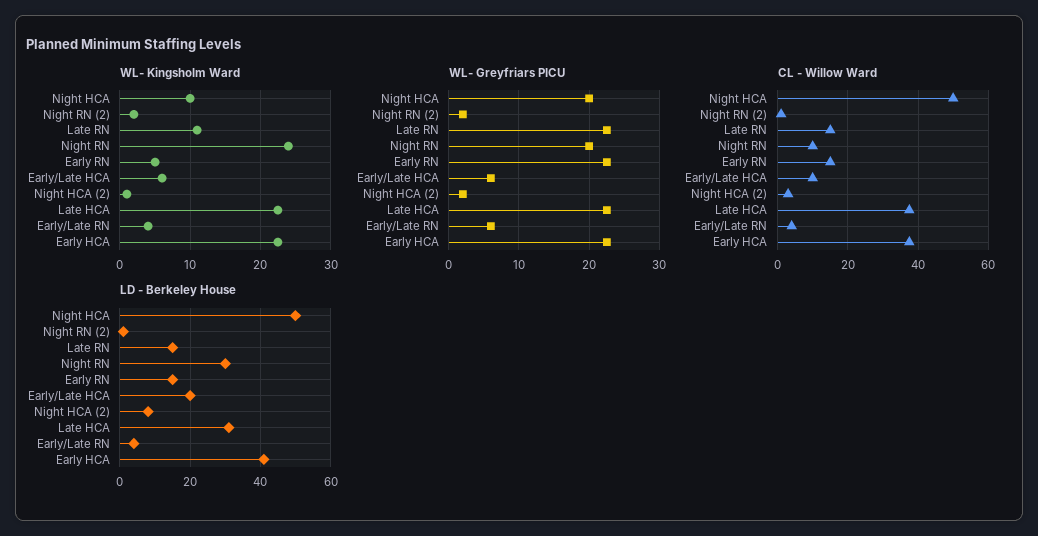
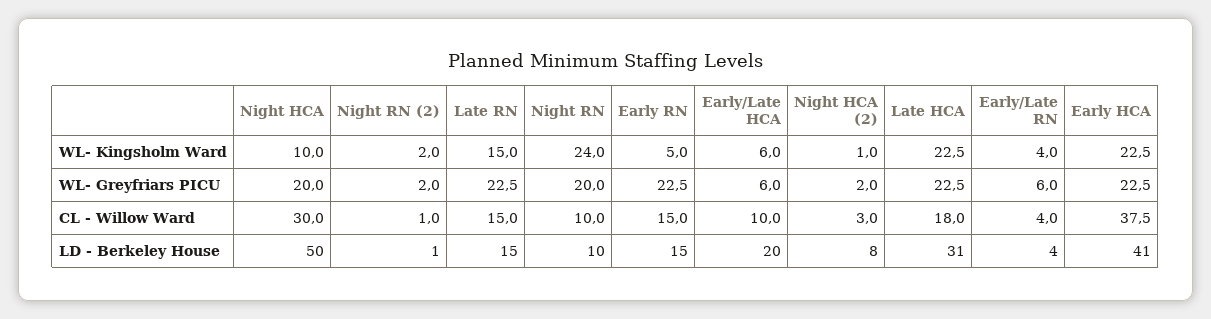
  {
    "WL- Kingsholm Ward": {
      "Night HCA": 10,
      "Night RN (2)": 2,
-     "Late RN": 11,
+     "Late RN": 15,
      "Night RN": 24,
      "Early RN": 5,
      "Early/Late HCA": 6,
      "Night HCA (2)": 1,
      "Late HCA": 22.5,
      "Early/Late RN": 4,
      "Early HCA": 22.5
    },
    "WL- Greyfriars PICU": {
      "Night HCA": 20,
      "Night RN (2)": 2,
      "Late RN": 22.5,
      "Night RN": 20,
      "Early RN": 22.5,
      "Early/Late HCA": 6,
      "Night HCA (2)": 2,
      "Late HCA": 22.5,
      "Early/Late RN": 6,
      "Early HCA": 22.5
    },
    "CL - Willow Ward": {
-     "Night HCA": 50,
+     "Night HCA": 30,
      "Night RN (2)": 1,
      "Late RN": 15,
      "Night RN": 10,
      "Early RN": 15,
      "Early/Late HCA": 10,
      "Night HCA (2)": 3,
-     "Late HCA": 38,
+     "Late HCA": 18,
      "Early/Late RN": 4,
      "Early HCA": 37.5
    },
    "LD - Berkeley House": {
      "Night HCA": 50,
      "Night RN (2)": 1,
      "Late RN": 15,
-     "Night RN": 30,
+     "Night RN": 10,
      "Early RN": 15,
      "Early/Late HCA": 20,
      "Night HCA (2)": 8,
      "Late HCA": 31,
      "Early/Late RN": 4,
      "Early HCA": 41
    }
  }

